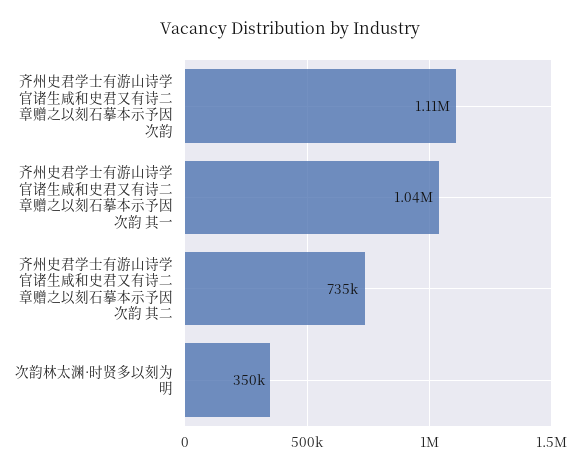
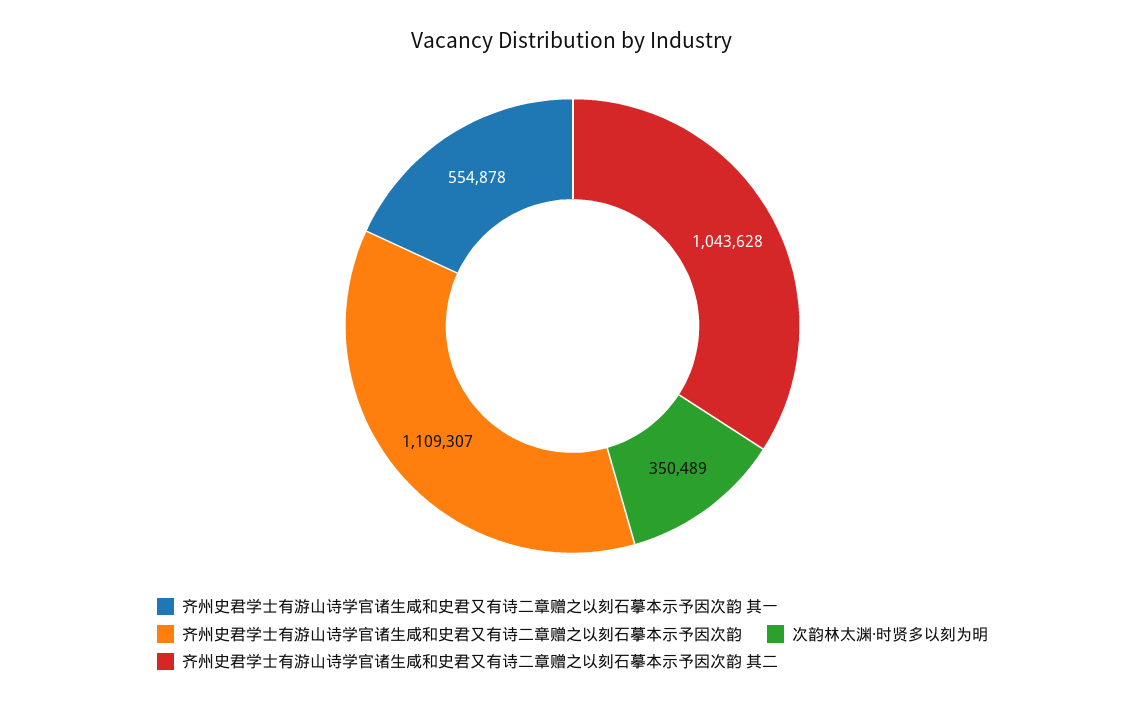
  {
    "齐州史君学士有游山诗学官诸生咸和史君又有诗二章赠之以刻石摹本示予因次韵": 1109307,
-   "齐州史君学士有游山诗学官诸生咸和史君又有诗二章赠之以刻石摹本示予因次韵 其一": 1040000,
+   "齐州史君学士有游山诗学官诸生咸和史君又有诗二章赠之以刻石摹本示予因次韵 其一": 554878,
-   "齐州史君学士有游山诗学官诸生咸和史君又有诗二章赠之以刻石摹本示予因次韵 其二": 735000,
+   "齐州史君学士有游山诗学官诸生咸和史君又有诗二章赠之以刻石摹本示予因次韵 其二": 1043628,
    "次韵林太渊·时贤多以刻为明": 350489
  }

